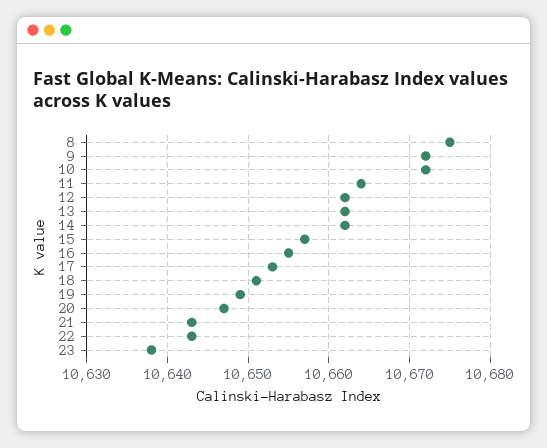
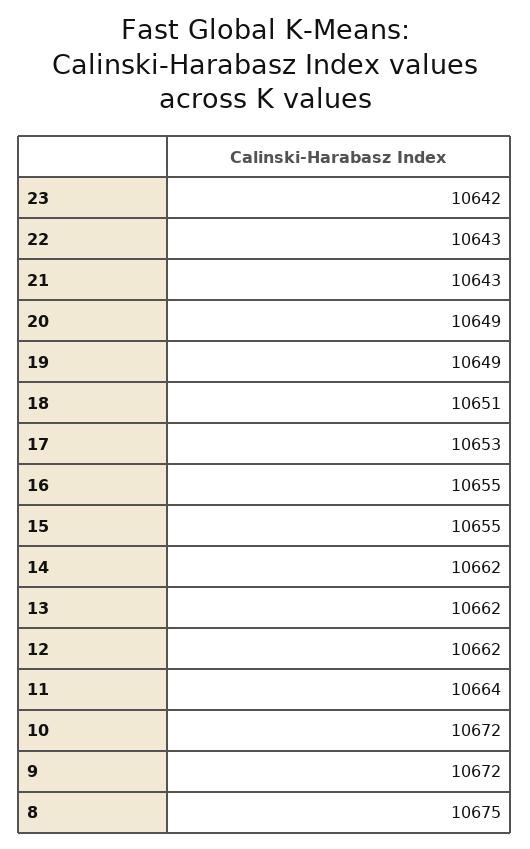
  {
    "8": 10675,
    "9": 10672,
    "10": 10672,
    "11": 10664,
    "12": 10662,
    "13": 10662,
    "14": 10662,
-   "15": 10657,
+   "15": 10655,
    "16": 10655,
    "17": 10653,
    "18": 10651,
    "19": 10649,
-   "20": 10647,
+   "20": 10649,
    "21": 10643,
    "22": 10643,
-   "23": 10638
+   "23": 10642
  }

